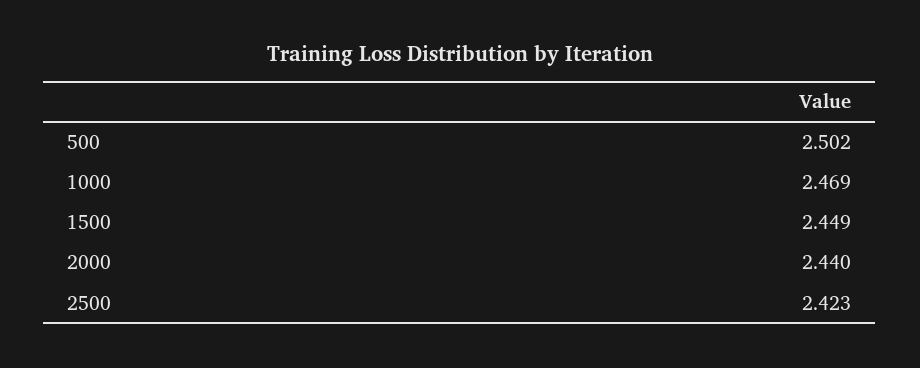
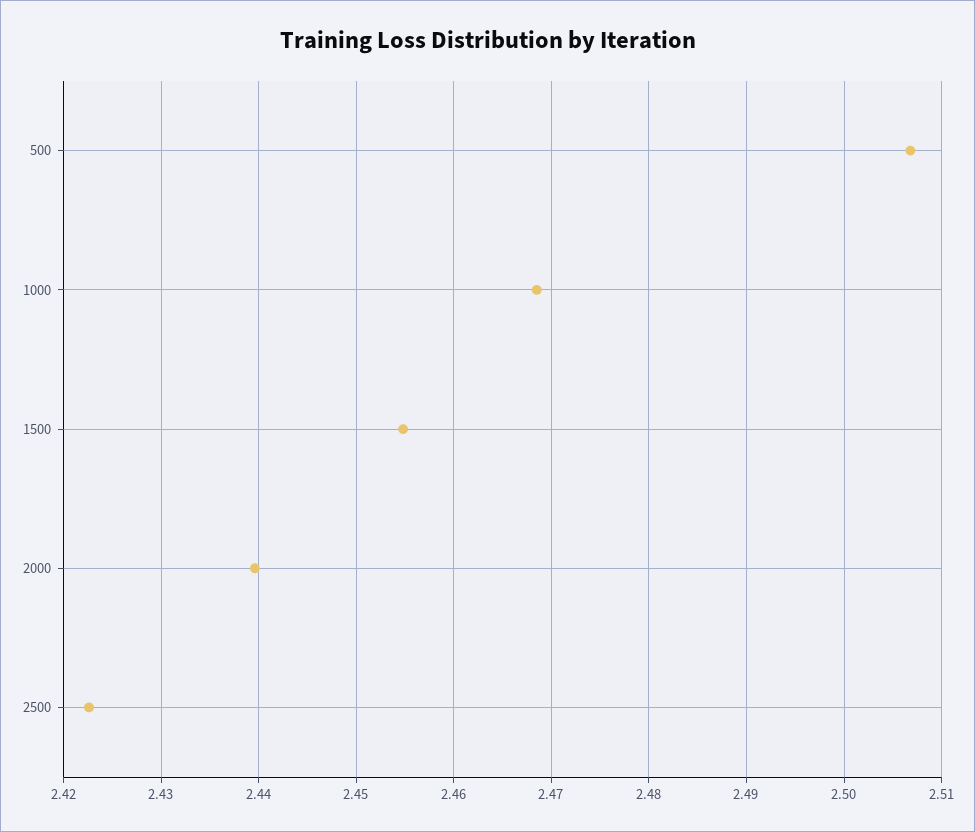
  {
-   "500": 2.502,
+   "500": 2.507,
    "1000": 2.469,
-   "1500": 2.449,
+   "1500": 2.455,
    "2000": 2.44,
    "2500": 2.423
  }

